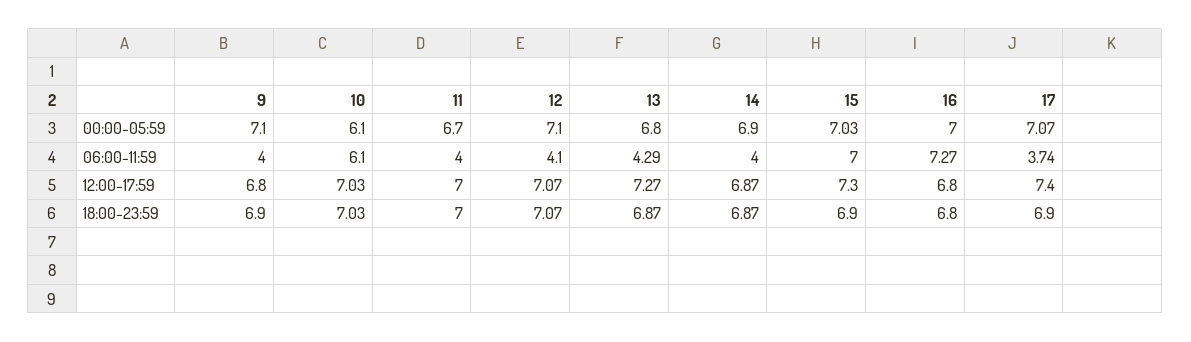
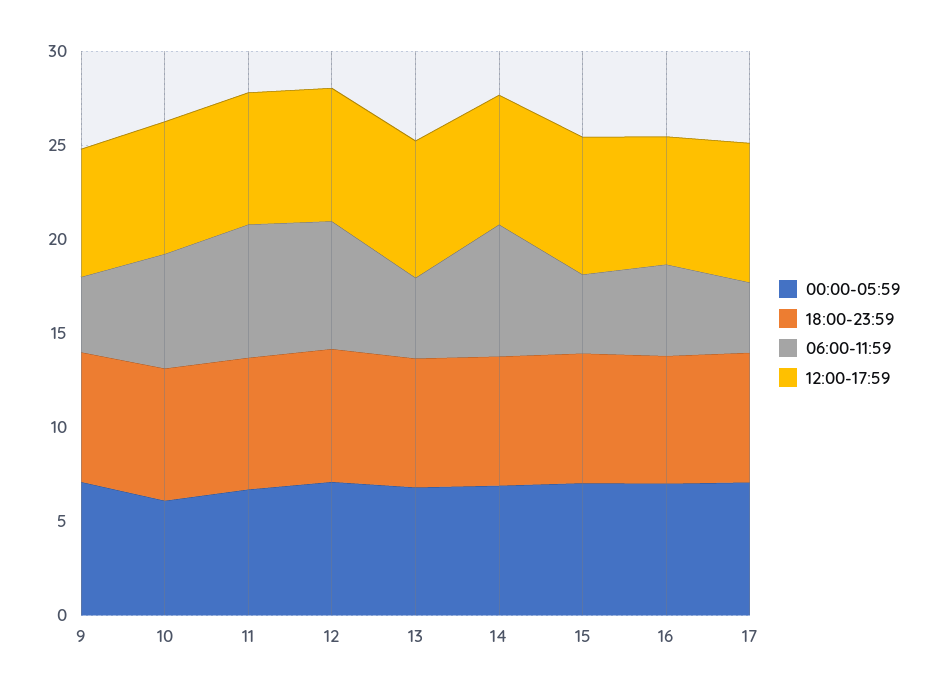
  {
    "00:00-05:59": {
      "9": 7.1,
      "10": 6.1,
      "11": 6.7,
      "12": 7.1,
      "13": 6.8,
      "14": 6.9,
      "15": 7.03,
      "16": 7,
      "17": 7.07
    },
    "06:00-11:59": {
      "9": 4,
      "10": 6.1,
-     "11": 4,
+     "11": 7,
-     "12": 4.1,
+     "12": 7,
      "13": 4.29,
-     "14": 4,
+     "14": 7,
-     "15": 7,
+     "15": 4,
-     "16": 7.27,
+     "16": 5,
      "17": 3.74
    },
    "12:00-17:59": {
      "9": 6.8,
      "10": 7.03,
      "11": 7,
      "12": 7.07,
      "13": 7.27,
      "14": 6.87,
      "15": 7.3,
      "16": 6.8,
      "17": 7.4
    },
    "18:00-23:59": {
      "9": 6.9,
      "10": 7.03,
      "11": 7,
      "12": 7.07,
      "13": 6.87,
      "14": 6.87,
      "15": 6.9,
      "16": 6.8,
      "17": 6.9
    }
  }

